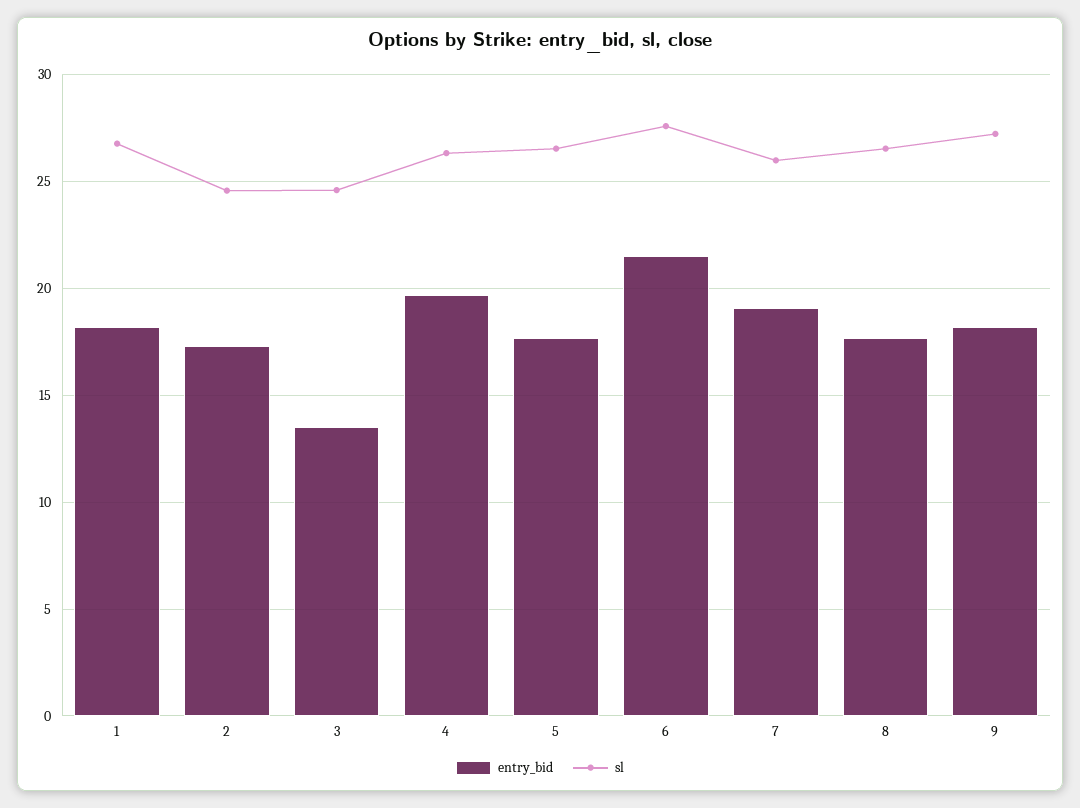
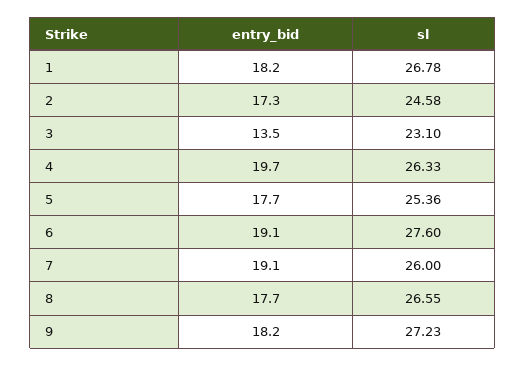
  {
    "entry_bid": {
      "1": 18.2,
      "2": 17.3,
      "3": 13.5,
      "4": 19.7,
      "5": 17.7,
-     "6": 21.5,
+     "6": 19.1,
      "7": 19.1,
      "8": 17.7,
      "9": 18.2
    },
    "sl": {
      "1": 26.78,
      "2": 24.58,
-     "3": 24.5,
+     "3": 23.1,
      "4": 26.33,
-     "5": 26.5,
+     "5": 25.36,
      "6": 27.6,
      "7": 26,
      "8": 26.55,
      "9": 27.23
    }
  }

